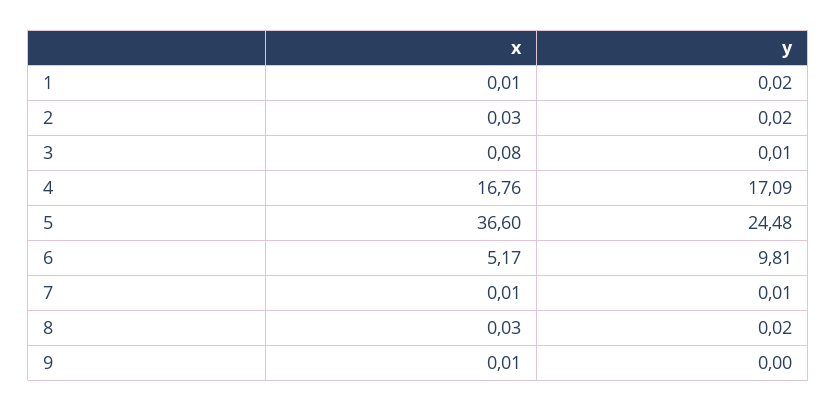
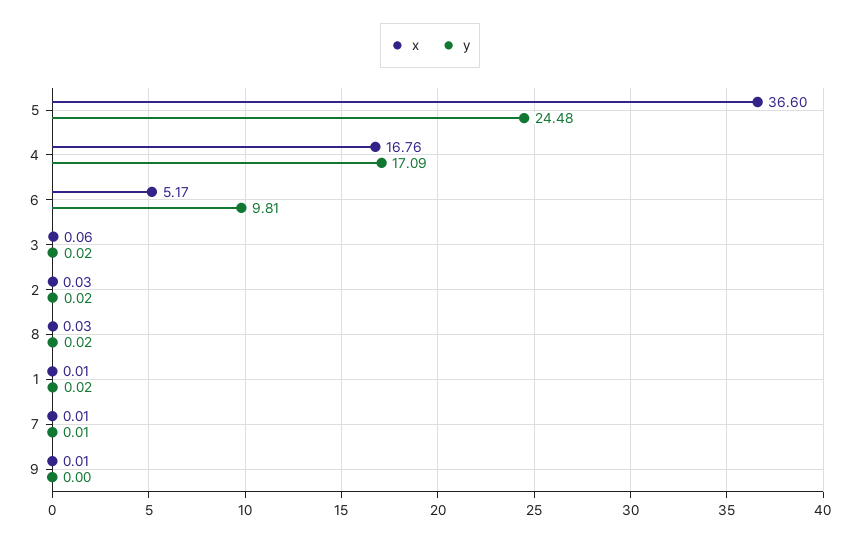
  {
    "x": {
      "1": 0.01,
      "2": 0.03,
-     "3": 0.08,
+     "3": 0.06,
      "4": 16.76,
      "5": 36.6,
      "6": 5.17,
      "7": 0.01,
      "8": 0.03,
      "9": 0.01
    },
    "y": {
      "1": 0.02,
      "2": 0.02,
-     "3": 0.01,
+     "3": 0.02,
      "4": 17.09,
      "5": 24.48,
      "6": 9.81,
      "7": 0.01,
      "8": 0.02,
      "9": 0
    }
  }

